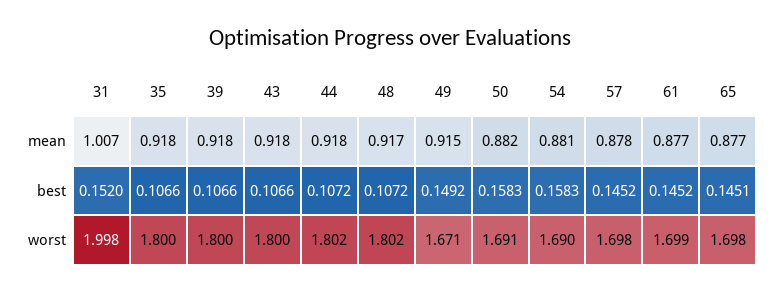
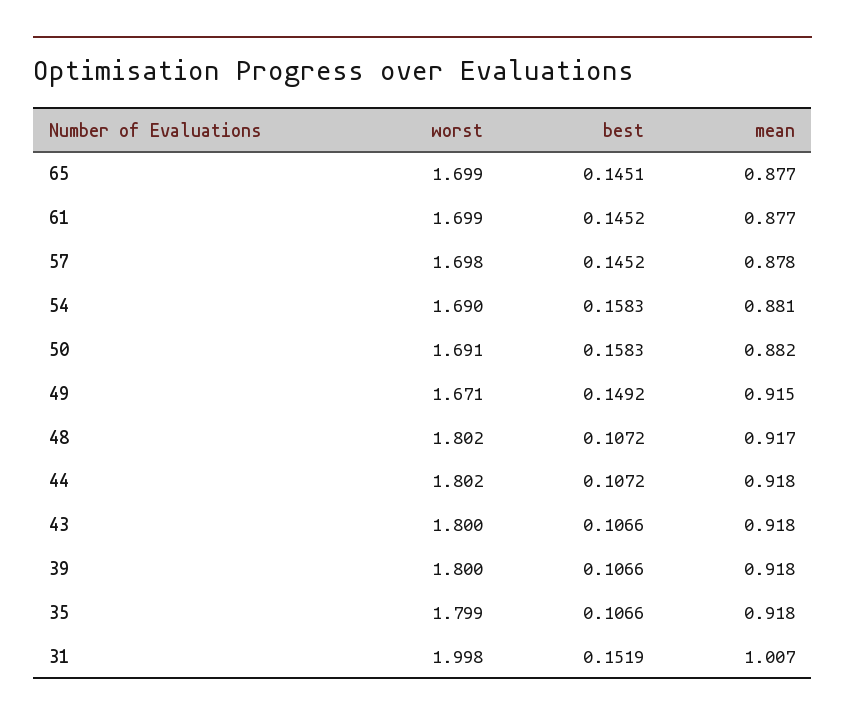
  {
    "31": {
      "mean": 1.007,
-     "best": 0.152,
+     "best": 0.1519,
      "worst": 1.998
    },
    "35": {
      "mean": 0.918,
      "best": 0.1066,
-     "worst": 1.8
+     "worst": 1.799
    },
    "39": {
      "mean": 0.918,
      "best": 0.1066,
      "worst": 1.8
    },
    "43": {
      "mean": 0.918,
      "best": 0.1066,
      "worst": 1.8
    },
    "44": {
      "mean": 0.918,
      "best": 0.1072,
      "worst": 1.802
    },
    "48": {
      "mean": 0.917,
      "best": 0.1072,
      "worst": 1.802
    },
    "49": {
      "mean": 0.915,
      "best": 0.1492,
      "worst": 1.671
    },
    "50": {
      "mean": 0.882,
      "best": 0.1583,
      "worst": 1.691
    },
    "54": {
      "mean": 0.881,
      "best": 0.1583,
      "worst": 1.69
    },
    "57": {
      "mean": 0.878,
      "best": 0.1452,
      "worst": 1.698
    },
    "61": {
      "mean": 0.877,
      "best": 0.1452,
      "worst": 1.699
    },
    "65": {
      "mean": 0.877,
      "best": 0.1451,
-     "worst": 1.698
+     "worst": 1.699
    }
  }

